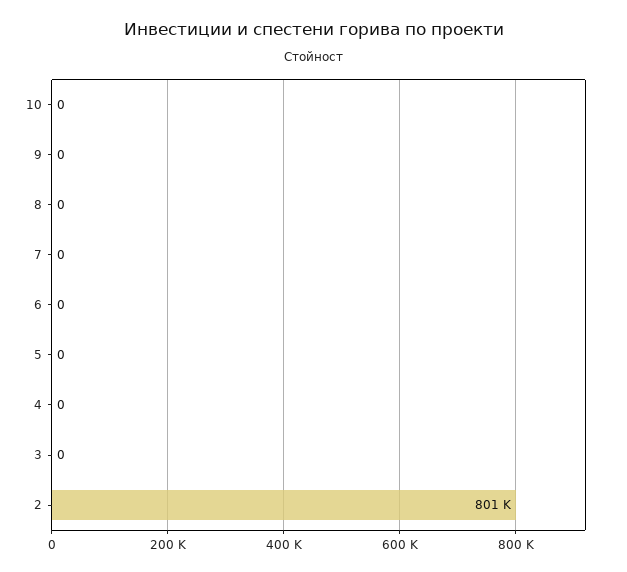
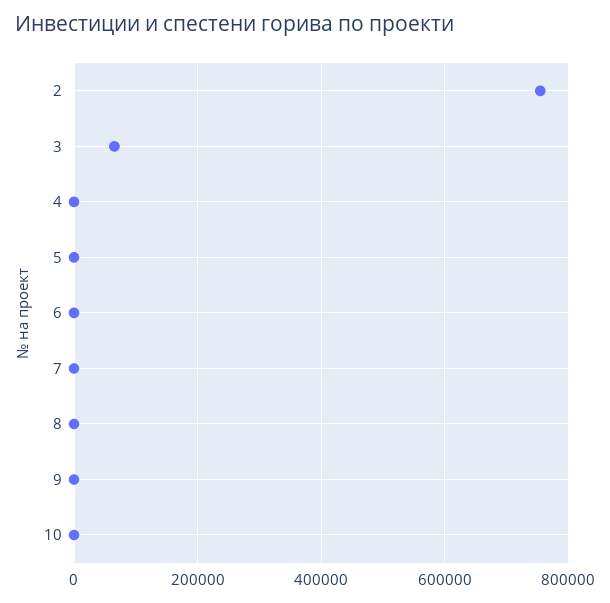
  {
    "10": 0,
    "9": 0,
    "8": 0,
    "7": 0,
    "6": 0,
    "5": 0,
    "4": 0,
-   "3": 0,
+   "3": 60000,
-   "2": 801000
+   "2": 760000
  }

